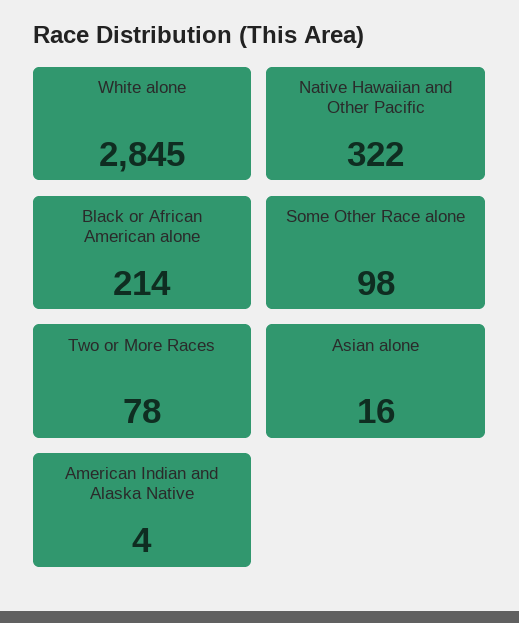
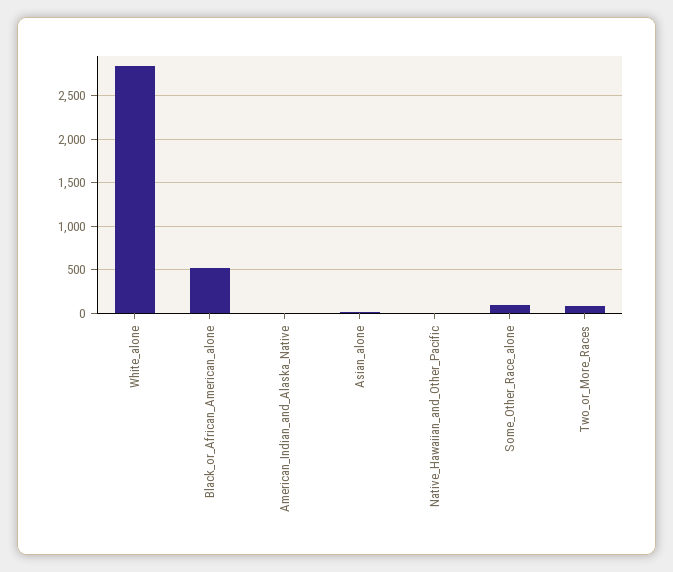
  {
    "White alone": 2845,
-   "Native Hawaiian and Other Pacific": 322,
+   "Native Hawaiian and Other Pacific": 0,
-   "Black or African American alone": 214,
+   "Black or African American alone": 500,
    "Some Other Race alone": 98,
    "Two or More Races": 78,
    "Asian alone": 16,
    "American Indian and Alaska Native": 4
  }

